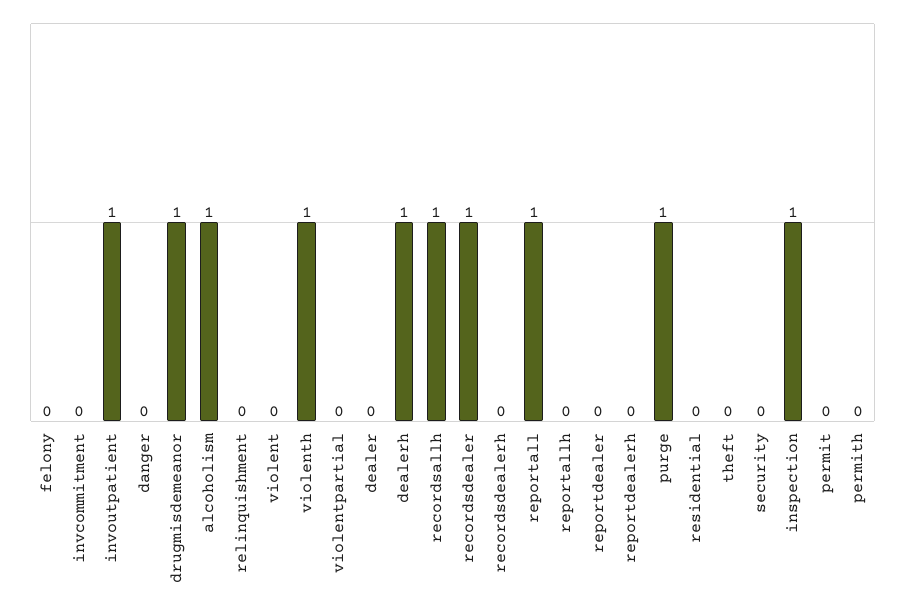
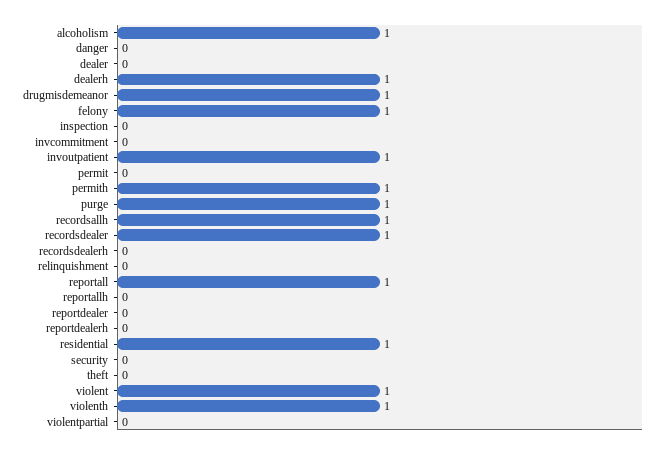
  {
-   "felony": 0,
+   "felony": 1,
    "invcommitment": 0,
    "invoutpatient": 1,
    "danger": 0,
    "drugmisdemeanor": 1,
    "alcoholism": 1,
    "relinquishment": 0,
-   "violent": 0,
+   "violent": 1,
    "violenth": 1,
    "violentpartial": 0,
    "dealer": 0,
    "dealerh": 1,
    "recordsallh": 1,
    "recordsdealer": 1,
    "recordsdealerh": 0,
    "reportall": 1,
    "reportallh": 0,
    "reportdealer": 0,
    "reportdealerh": 0,
    "purge": 1,
-   "residential": 0,
+   "residential": 1,
    "theft": 0,
    "security": 0,
-   "inspection": 1,
+   "inspection": 0,
    "permit": 0,
-   "permith": 0
+   "permith": 1
  }

